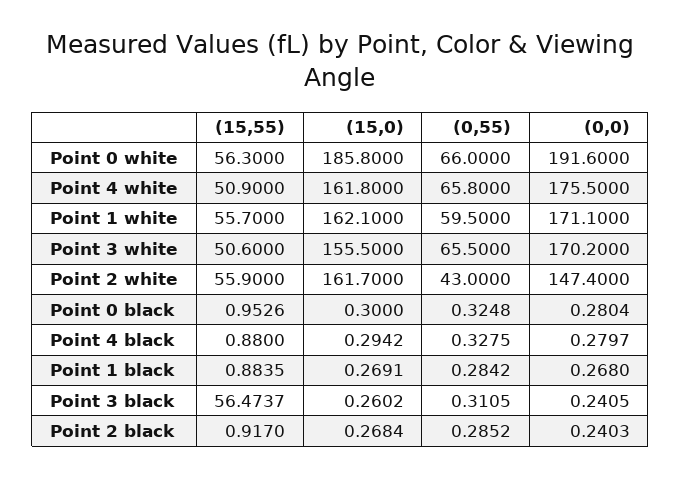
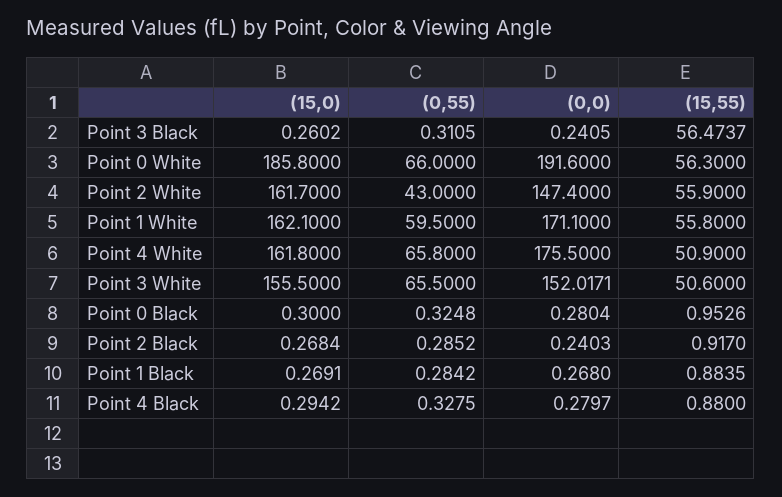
  {
    "(15,55)": {
      "Point 0 white": 56.3,
      "Point 4 white": 50.9,
-     "Point 1 white": 55.7,
+     "Point 1 white": 55.8,
      "Point 3 white": 50.6,
      "Point 2 white": 55.9,
      "Point 0 black": 0.9526,
      "Point 4 black": 0.88,
      "Point 1 black": 0.8835,
      "Point 3 black": 56.4737,
      "Point 2 black": 0.917
    },
    "(15,0)": {
      "Point 0 white": 185.8,
      "Point 4 white": 161.8,
      "Point 1 white": 162.1,
      "Point 3 white": 155.5,
      "Point 2 white": 161.7,
      "Point 0 black": 0.3,
      "Point 4 black": 0.2942,
      "Point 1 black": 0.2691,
      "Point 3 black": 0.2602,
      "Point 2 black": 0.2684
    },
    "(0,55)": {
      "Point 0 white": 66,
      "Point 4 white": 65.8,
      "Point 1 white": 59.5,
      "Point 3 white": 65.5,
      "Point 2 white": 43,
      "Point 0 black": 0.3248,
      "Point 4 black": 0.3275,
      "Point 1 black": 0.2842,
      "Point 3 black": 0.3105,
      "Point 2 black": 0.2852
    },
    "(0,0)": {
      "Point 0 white": 191.6,
      "Point 4 white": 175.5,
      "Point 1 white": 171.1,
-     "Point 3 white": 170.2,
+     "Point 3 white": 152.0171,
      "Point 2 white": 147.4,
      "Point 0 black": 0.2804,
      "Point 4 black": 0.2797,
      "Point 1 black": 0.268,
      "Point 3 black": 0.2405,
      "Point 2 black": 0.2403
    }
  }

